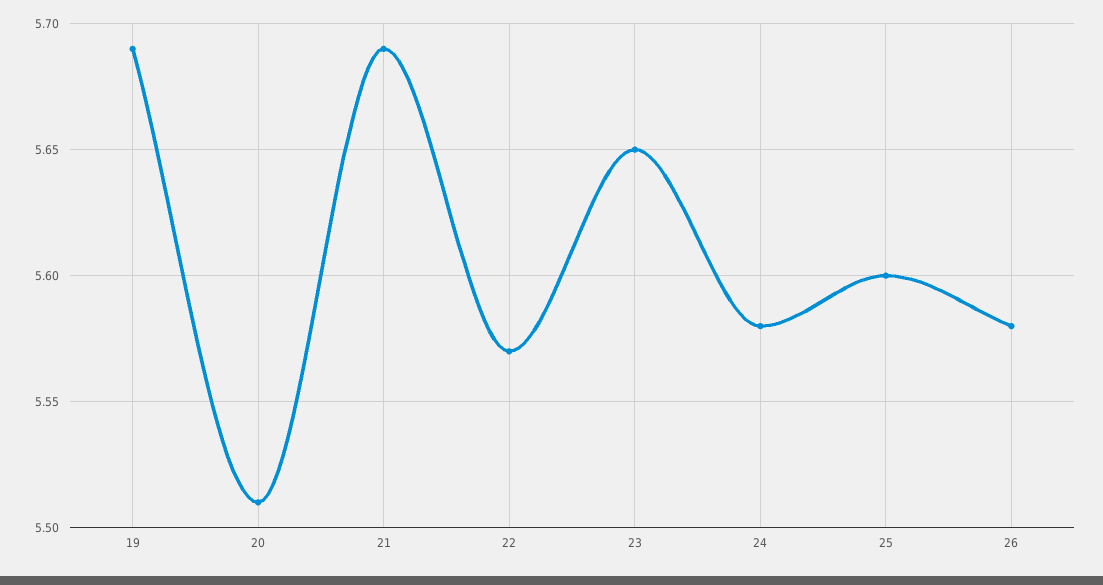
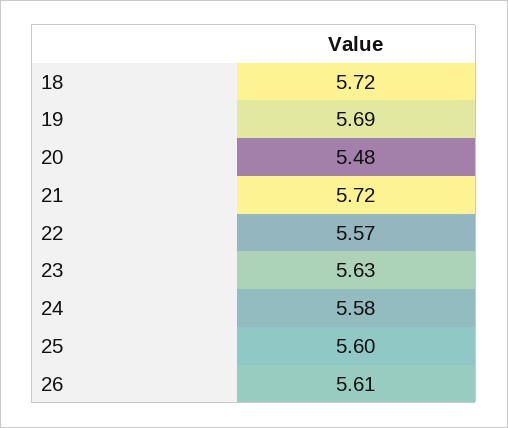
  {
    "19": 5.69,
-   "20": 5.51,
+   "20": 5.48,
-   "21": 5.69,
+   "21": 5.72,
    "22": 5.57,
-   "23": 5.65,
+   "23": 5.63,
    "24": 5.58,
    "25": 5.6,
-   "26": 5.58
+   "26": 5.61,
+   "18": 5.72
  }

